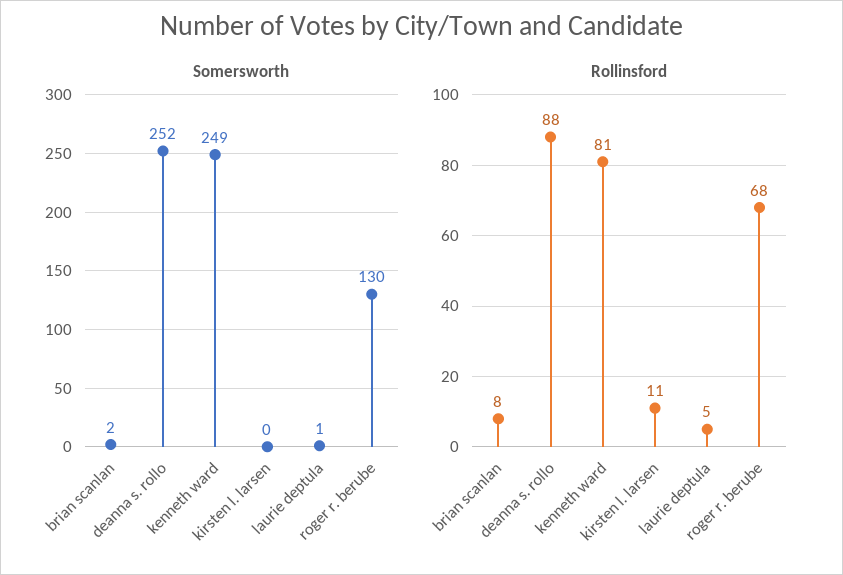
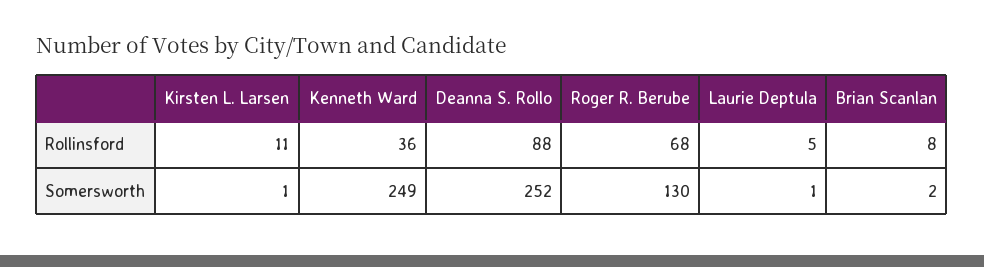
  {
    "Somersworth": {
      "brian scanlan": 2,
      "deanna s. rollo": 252,
      "kenneth ward": 249,
-     "kirsten l. larsen": 0,
+     "kirsten l. larsen": 1,
      "laurie deptula": 1,
      "roger r. berube": 130
    },
    "Rollinsford": {
      "brian scanlan": 8,
      "deanna s. rollo": 88,
-     "kenneth ward": 81,
+     "kenneth ward": 36,
      "kirsten l. larsen": 11,
      "laurie deptula": 5,
      "roger r. berube": 68
    }
  }

